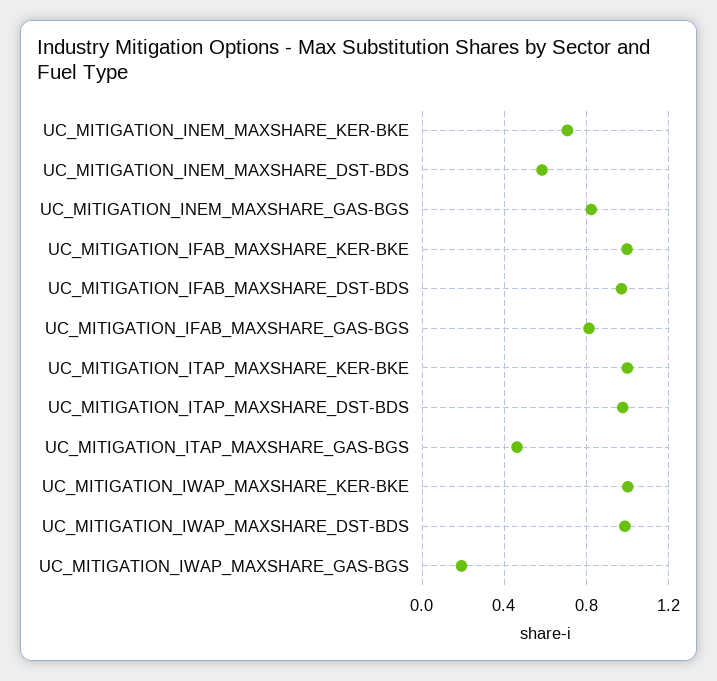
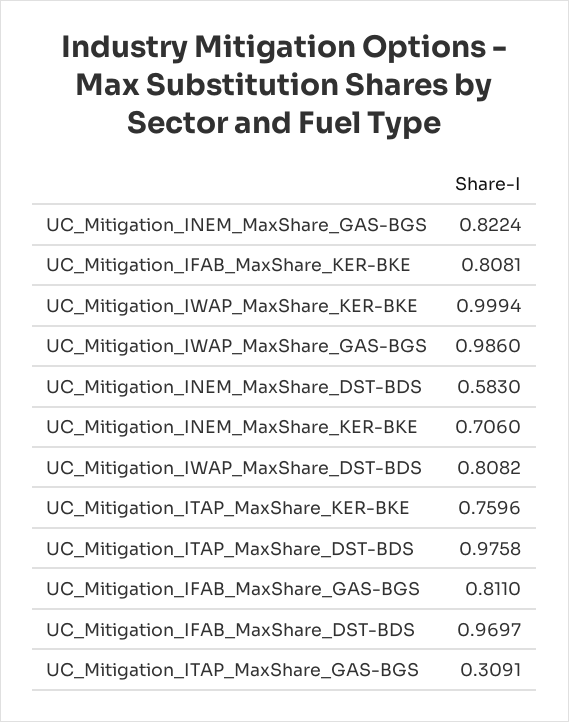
  {
    "UC_MITIGATION_INEM_MAXSHARE_KER-BKE": 0.706,
    "UC_MITIGATION_INEM_MAXSHARE_DST-BDS": 0.583,
    "UC_MITIGATION_INEM_MAXSHARE_GAS-BGS": 0.8224,
-   "UC_MITIGATION_IFAB_MAXSHARE_KER-BKE": 1,
+   "UC_MITIGATION_IFAB_MAXSHARE_KER-BKE": 0.8081,
    "UC_MITIGATION_IFAB_MAXSHARE_DST-BDS": 0.9697,
    "UC_MITIGATION_IFAB_MAXSHARE_GAS-BGS": 0.811,
-   "UC_MITIGATION_ITAP_MAXSHARE_KER-BKE": 1,
+   "UC_MITIGATION_ITAP_MAXSHARE_KER-BKE": 0.7596,
    "UC_MITIGATION_ITAP_MAXSHARE_DST-BDS": 0.9758,
-   "UC_MITIGATION_ITAP_MAXSHARE_GAS-BGS": 0.45,
+   "UC_MITIGATION_ITAP_MAXSHARE_GAS-BGS": 0.3091,
    "UC_MITIGATION_IWAP_MAXSHARE_KER-BKE": 0.9994,
-   "UC_MITIGATION_IWAP_MAXSHARE_DST-BDS": 1,
+   "UC_MITIGATION_IWAP_MAXSHARE_DST-BDS": 0.8082,
-   "UC_MITIGATION_IWAP_MAXSHARE_GAS-BGS": 0.2
+   "UC_MITIGATION_IWAP_MAXSHARE_GAS-BGS": 0.986
  }

